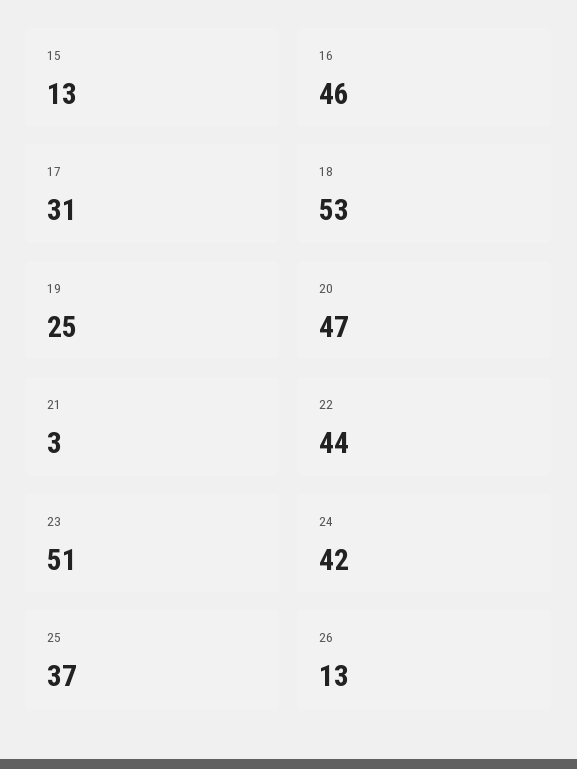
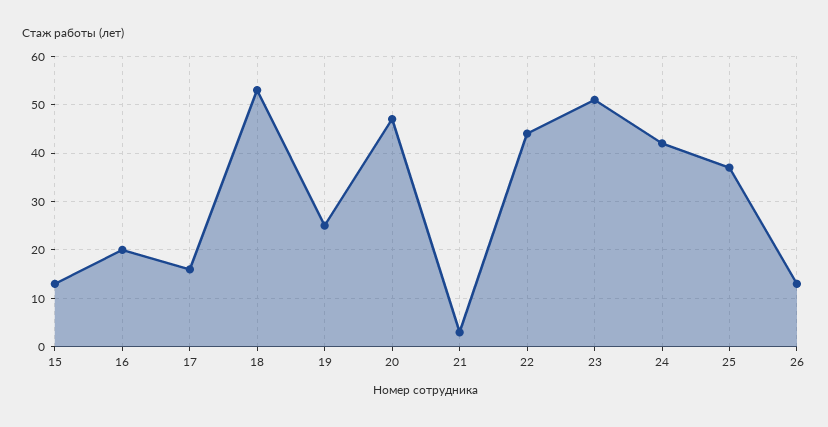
  {
    "15": 13,
-   "16": 46,
+   "16": 20,
-   "17": 31,
+   "17": 15,
    "18": 53,
    "19": 25,
    "20": 47,
    "21": 3,
    "22": 44,
    "23": 51,
    "24": 42,
    "25": 37,
    "26": 13
  }

